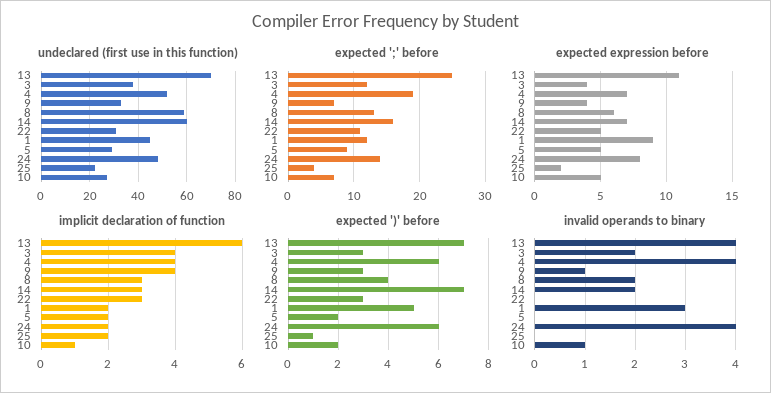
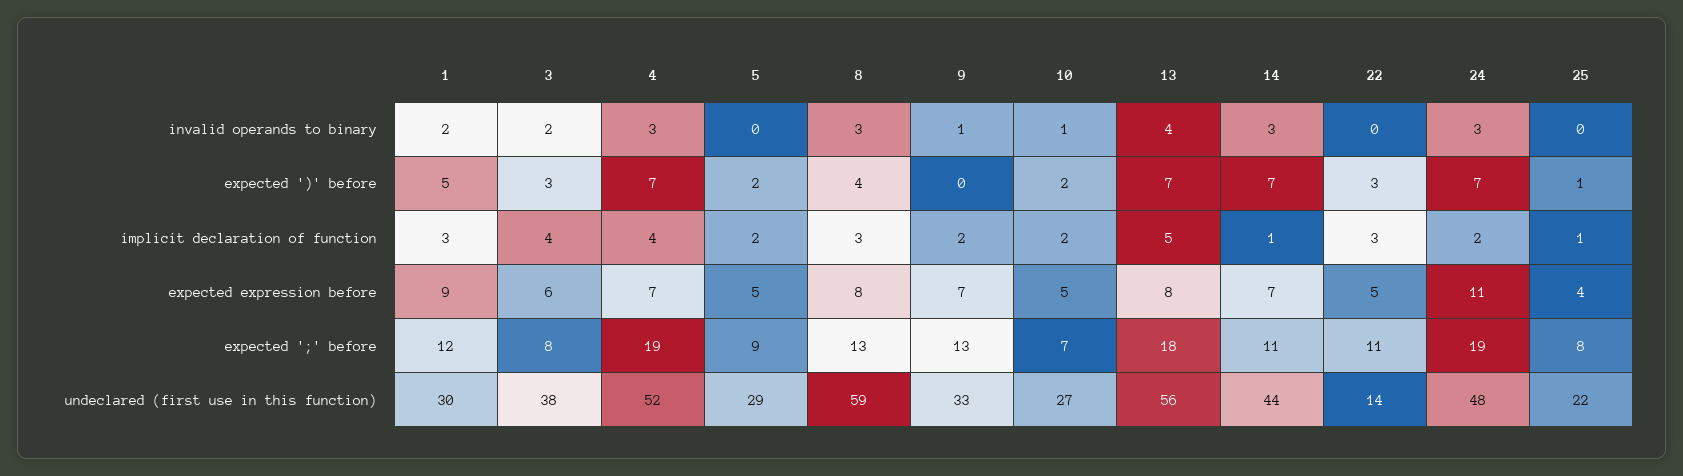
  {
    "undeclared (first use in this function)": {
-     "13": 70,
+     "13": 56,
      "3": 38,
      "4": 52,
      "9": 33,
      "8": 59,
-     "14": 60,
+     "14": 44,
-     "22": 30,
+     "22": 14,
-     "1": 45,
+     "1": 30,
      "5": 29,
      "24": 48,
      "25": 22,
      "10": 27
    },
    "expected ';' before": {
-     "13": 25,
+     "13": 18,
-     "3": 12,
+     "3": 8,
      "4": 19,
-     "9": 7,
+     "9": 13,
      "8": 13,
-     "14": 16,
+     "14": 11,
      "22": 11,
      "1": 12,
      "5": 9,
-     "24": 14,
+     "24": 19,
-     "25": 4,
+     "25": 8,
      "10": 7
    },
    "expected expression before": {
-     "13": 11,
+     "13": 8,
-     "3": 4,
+     "3": 6,
      "4": 7,
-     "9": 4,
+     "9": 7,
-     "8": 6,
+     "8": 8,
      "14": 7,
      "22": 5,
      "1": 9,
      "5": 5,
-     "24": 8,
+     "24": 11,
-     "25": 2,
+     "25": 4,
      "10": 5
    },
    "implicit declaration of function": {
-     "13": 6,
+     "13": 5,
      "3": 4,
      "4": 4,
-     "9": 4,
+     "9": 2,
      "8": 3,
-     "14": 3,
+     "14": 1,
      "22": 3,
-     "1": 2,
+     "1": 3,
      "5": 2,
      "24": 2,
-     "25": 2,
+     "25": 1,
-     "10": 1
+     "10": 2
    },
    "expected ')' before": {
      "13": 7,
      "3": 3,
-     "4": 6,
+     "4": 7,
-     "9": 3,
+     "9": 0,
      "8": 4,
      "14": 7,
      "22": 3,
      "1": 5,
      "5": 2,
-     "24": 6,
+     "24": 7,
      "25": 1,
      "10": 2
    },
    "invalid operands to binary": {
      "13": 4,
      "3": 2,
-     "4": 4,
+     "4": 3,
      "9": 1,
-     "8": 2,
+     "8": 3,
-     "14": 2,
+     "14": 3,
      "22": 0,
-     "1": 3,
+     "1": 2,
      "5": 0,
-     "24": 4,
+     "24": 3,
      "25": 0,
      "10": 1
    }
  }

